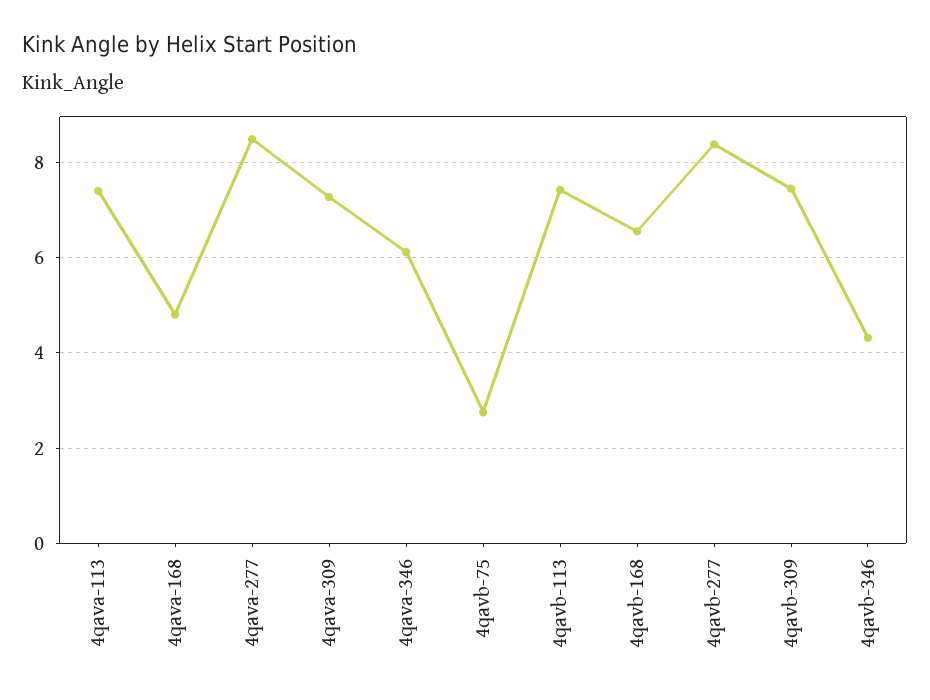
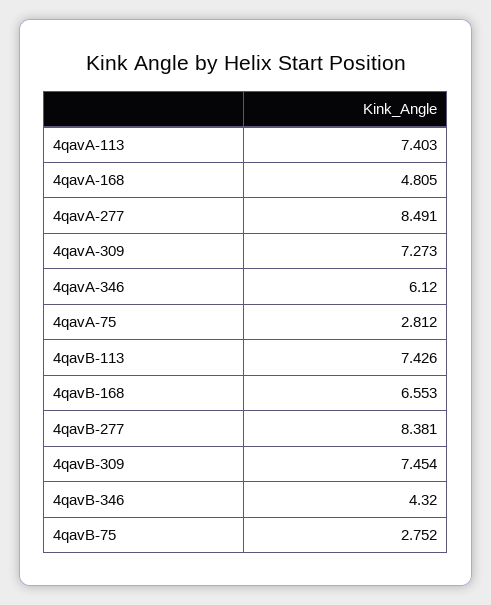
  {
    "4qava-113": 7.403,
    "4qava-168": 4.805,
    "4qava-277": 8.491,
    "4qava-309": 7.273,
    "4qava-346": 6.12,
    "4qavb-75": 2.752,
    "4qavb-113": 7.426,
    "4qavb-168": 6.553,
    "4qavb-277": 8.381,
    "4qavb-309": 7.454,
-   "4qavb-346": 4.32
+   "4qavb-346": 4.32,
+   "4qavA-75": 2.812
  }

